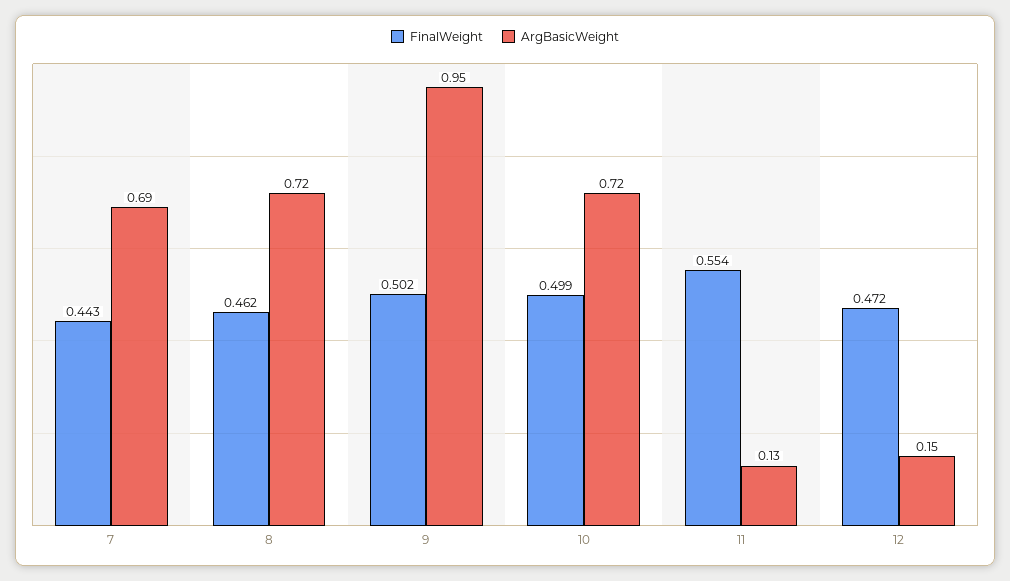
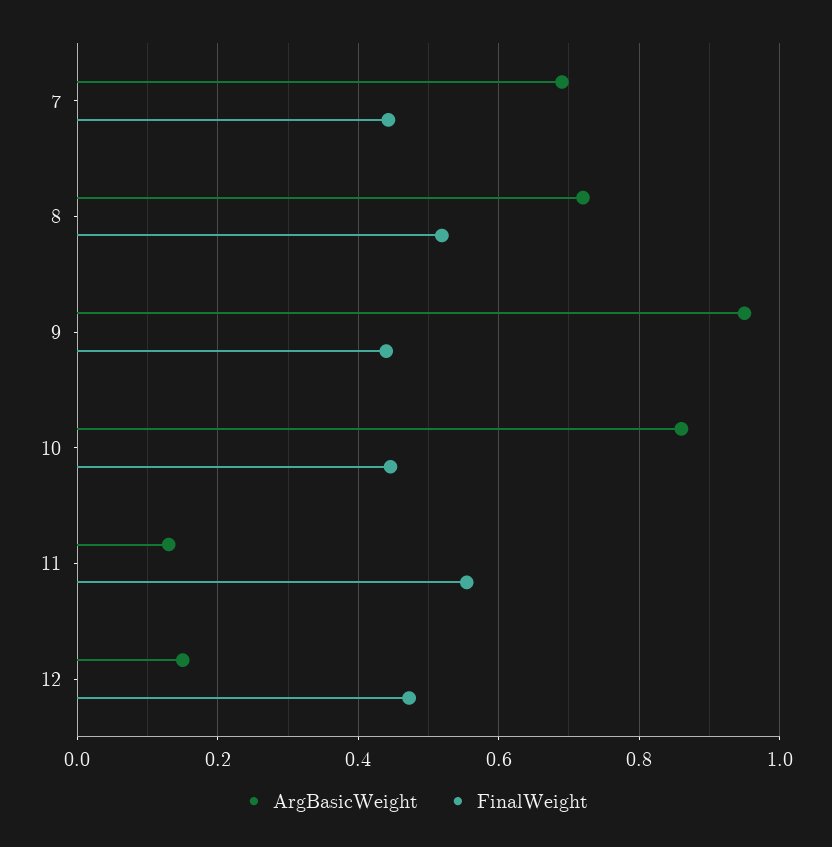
  {
    "FinalWeight": {
      "7": 0.443,
-     "8": 0.462,
+     "8": 0.52,
-     "9": 0.502,
+     "9": 0.44,
-     "10": 0.499,
+     "10": 0.44,
      "11": 0.554,
      "12": 0.472
    },
    "ArgBasicWeight": {
      "7": 0.69,
      "8": 0.72,
      "9": 0.95,
-     "10": 0.72,
+     "10": 0.86,
      "11": 0.13,
      "12": 0.15
    }
  }

